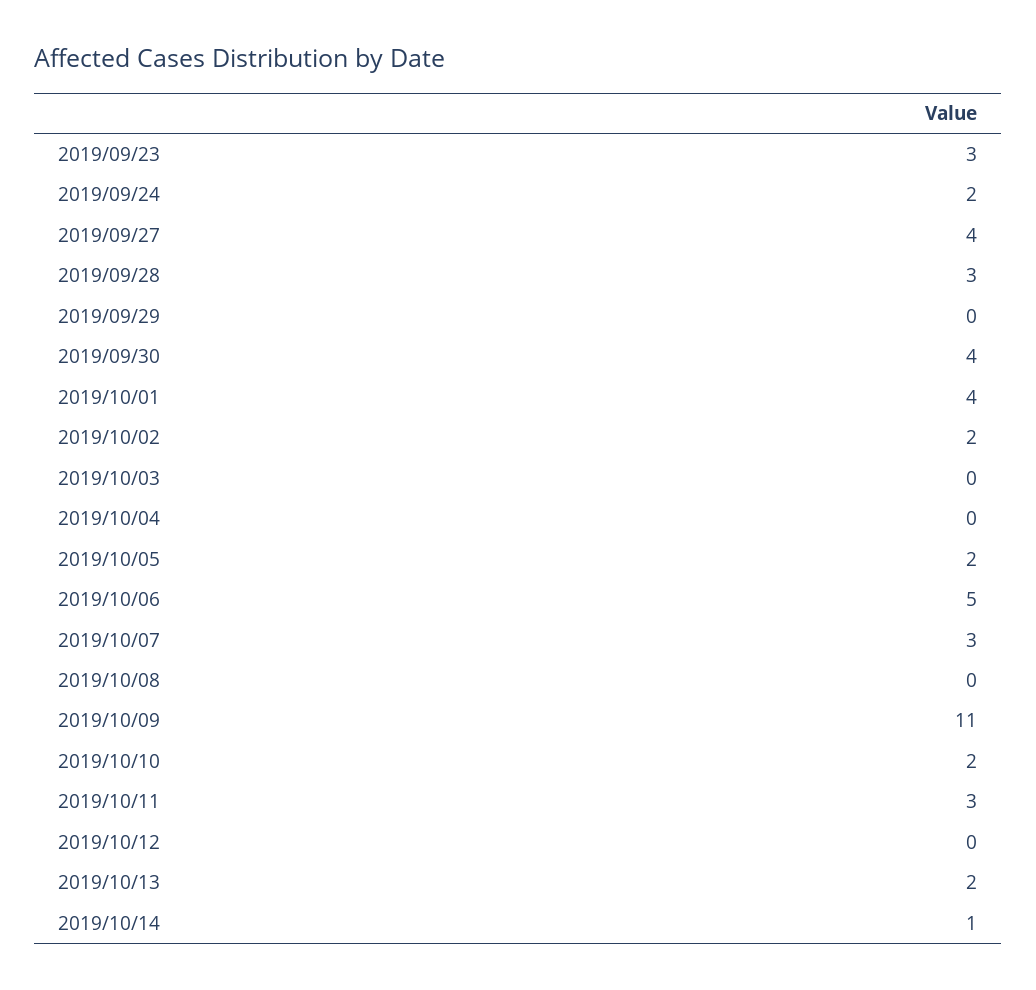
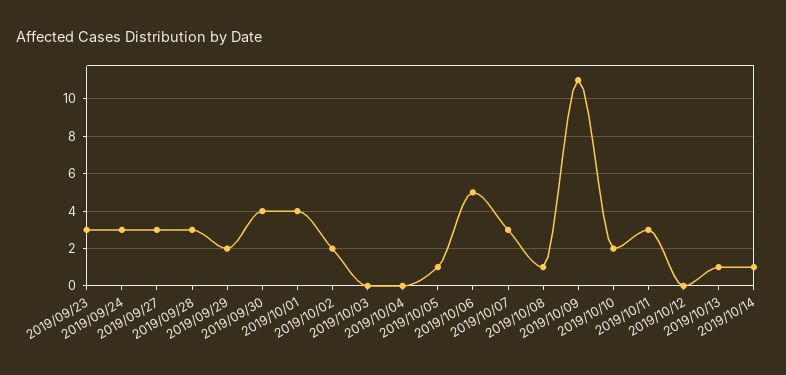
  {
    "2019/09/23": 3,
-   "2019/09/24": 2,
+   "2019/09/24": 3,
-   "2019/09/27": 4,
+   "2019/09/27": 3,
    "2019/09/28": 3,
-   "2019/09/29": 0,
+   "2019/09/29": 2,
    "2019/09/30": 4,
    "2019/10/01": 4,
    "2019/10/02": 2,
    "2019/10/03": 0,
    "2019/10/04": 0,
-   "2019/10/05": 2,
+   "2019/10/05": 1,
    "2019/10/06": 5,
    "2019/10/07": 3,
-   "2019/10/08": 0,
+   "2019/10/08": 1,
    "2019/10/09": 11,
    "2019/10/10": 2,
    "2019/10/11": 3,
    "2019/10/12": 0,
-   "2019/10/13": 2,
+   "2019/10/13": 1,
    "2019/10/14": 1
  }

